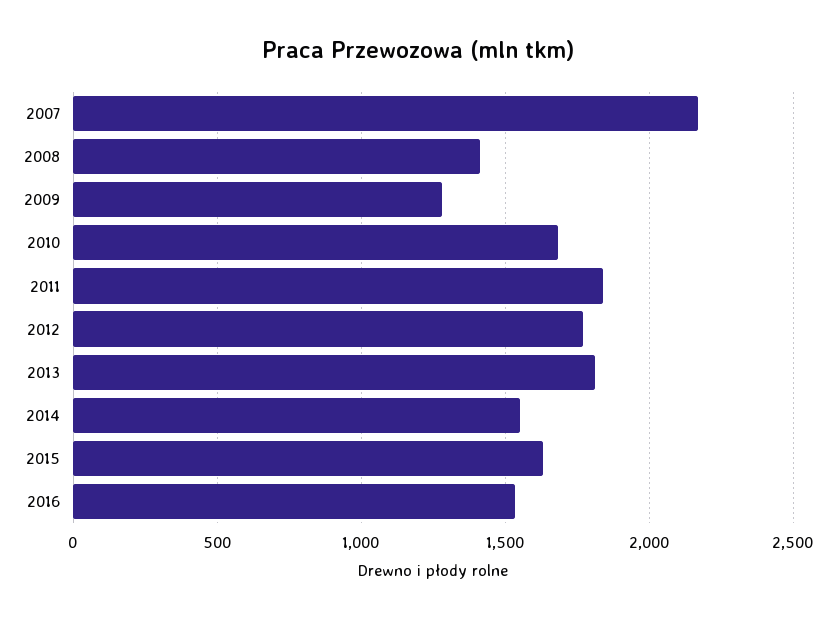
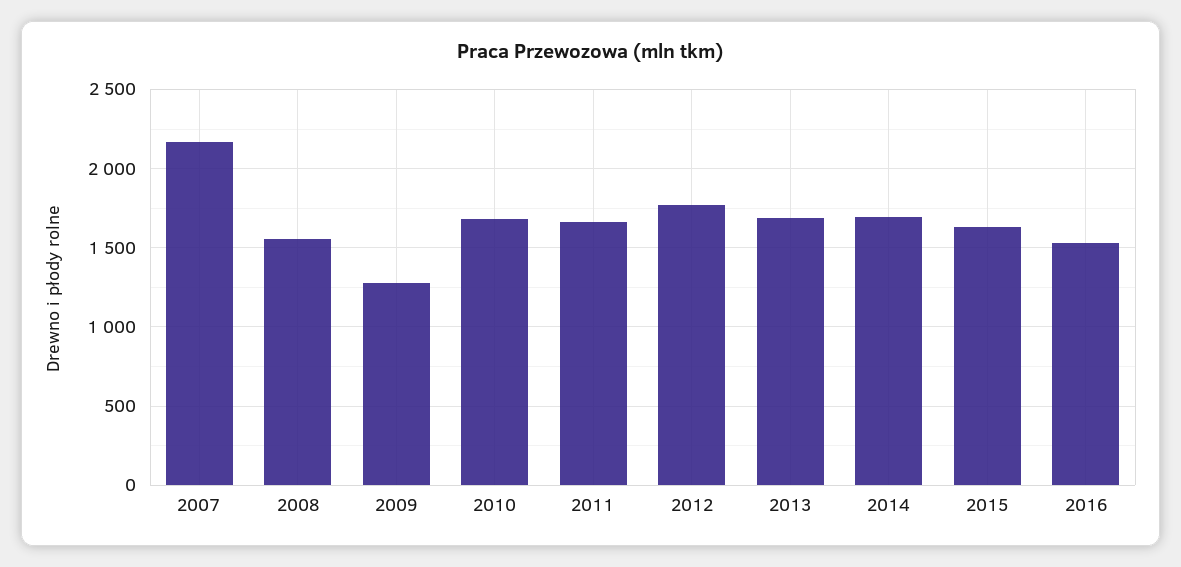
  {
    "2007": 2150,
-   "2008": 1400,
+   "2008": 1550,
    "2009": 1300,
    "2010": 1700,
-   "2011": 1850,
+   "2011": 1650,
    "2012": 1750,
-   "2013": 1800,
+   "2013": 1700,
-   "2014": 1550,
+   "2014": 1700,
    "2015": 1650,
    "2016": 1550
  }

